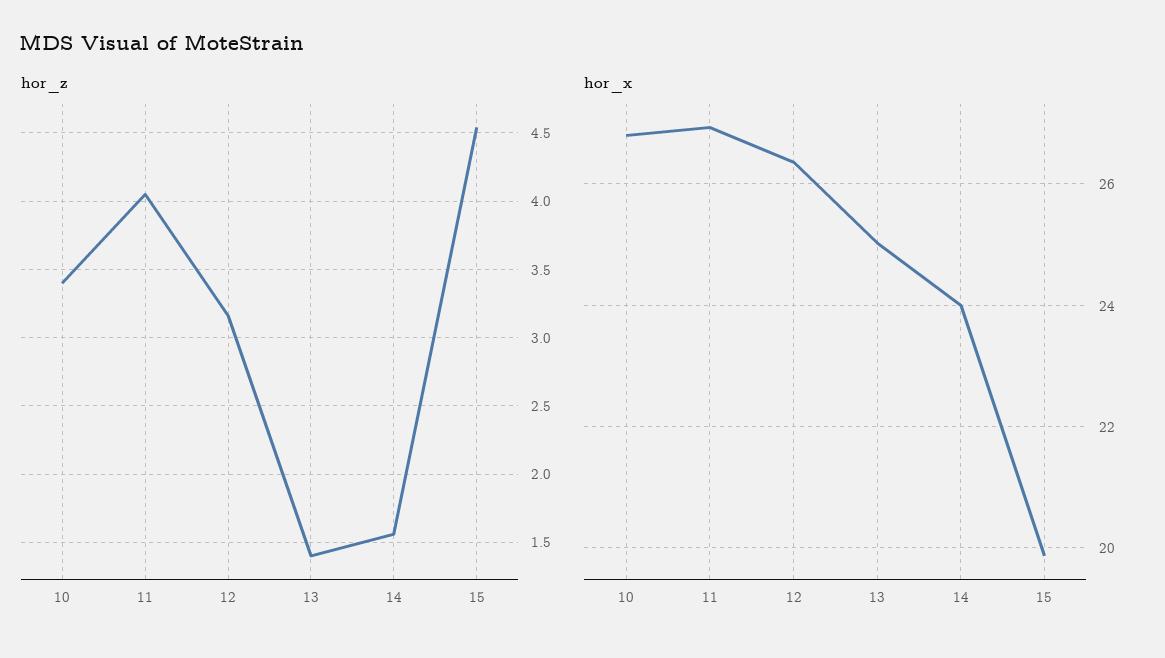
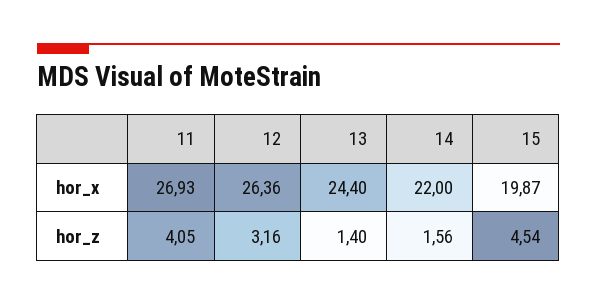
  {
    "hor_z": {
-     "10": 3.4,
      "11": 4.05,
      "12": 3.16,
      "13": 1.4,
      "14": 1.56,
      "15": 4.54
    },
    "hor_x": {
-     "10": 26.8,
      "11": 26.93,
      "12": 26.36,
-     "13": 25,
+     "13": 24.4,
-     "14": 24,
+     "14": 22,
      "15": 19.87
    }
  }

